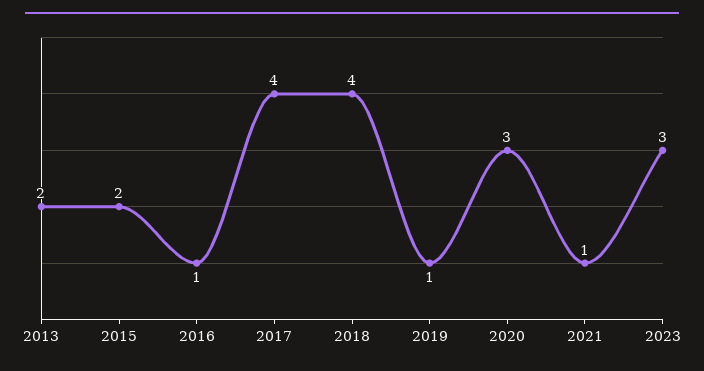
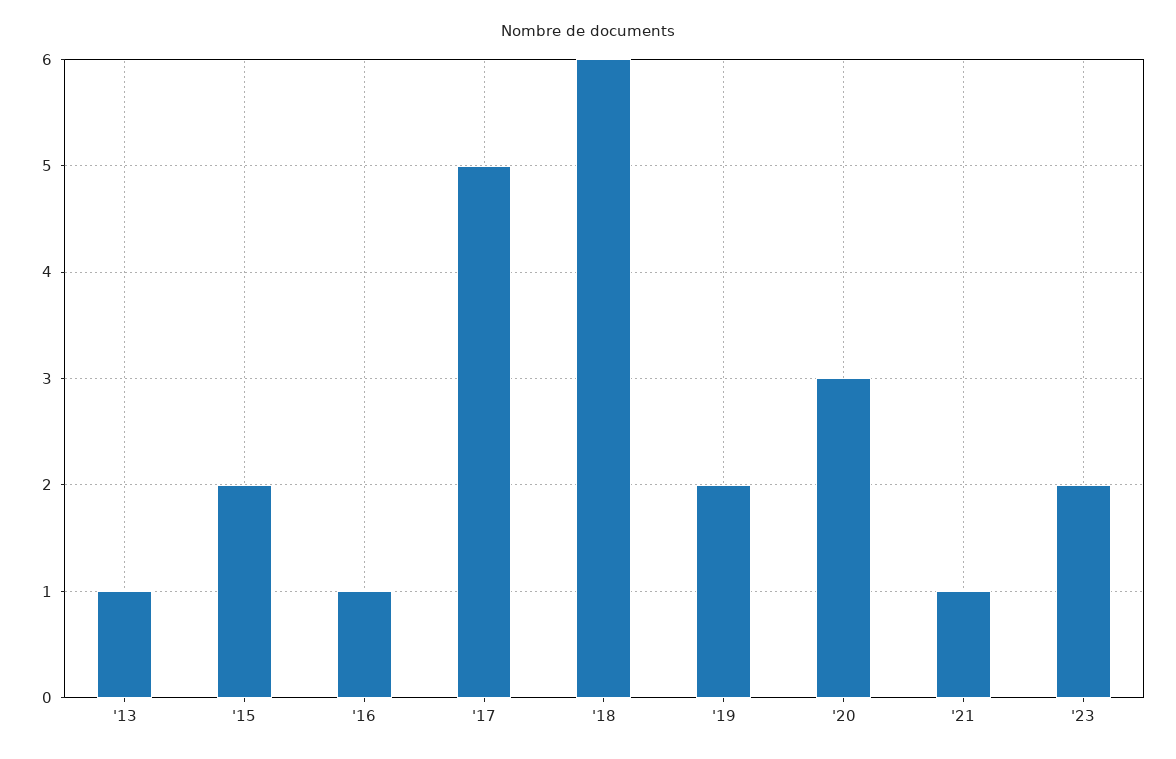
  {
-   "2013": 2,
+   "2013": 1,
    "2015": 2,
    "2016": 1,
-   "2017": 4,
+   "2017": 5,
-   "2018": 4,
+   "2018": 6,
-   "2019": 1,
+   "2019": 2,
    "2020": 3,
    "2021": 1,
-   "2023": 3
+   "2023": 2
  }

